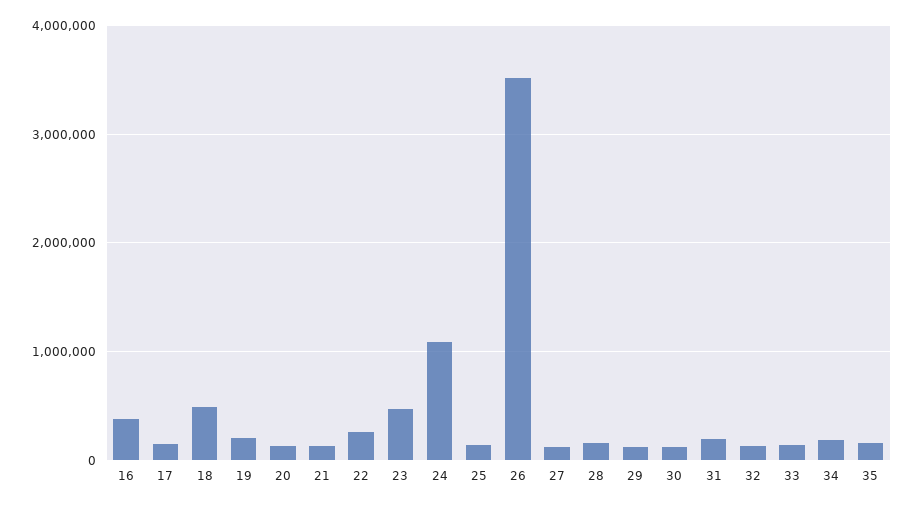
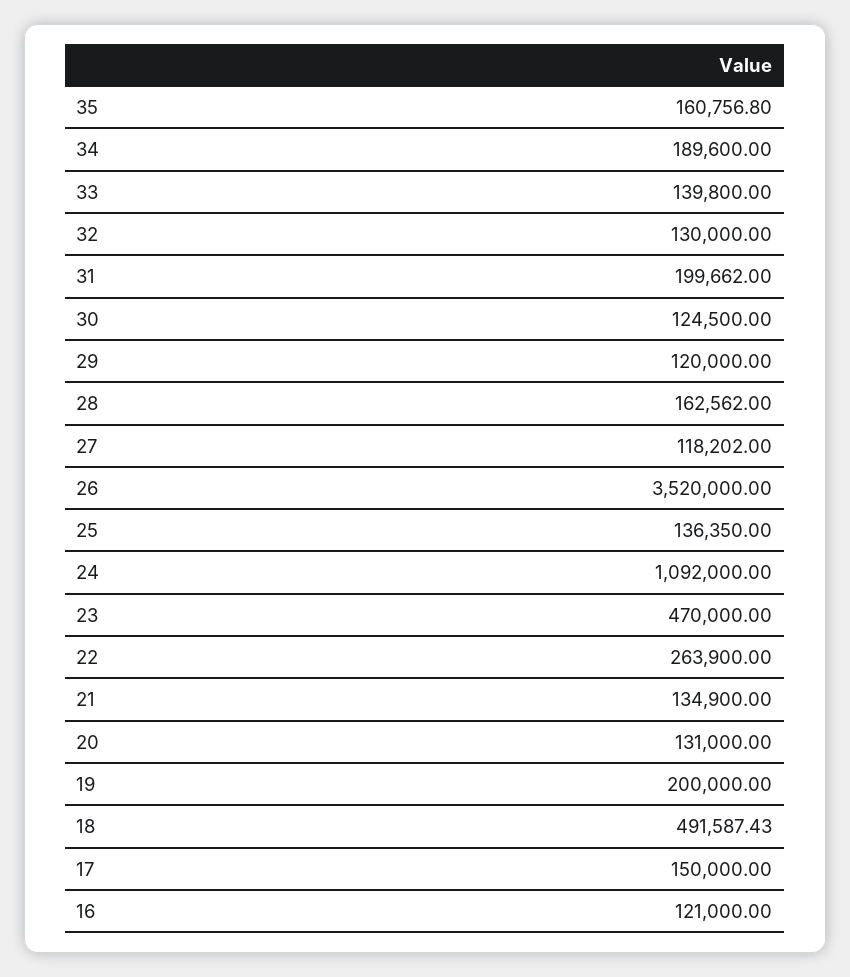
  {
-   "16": 400000,
+   "16": 121000,
    "17": 150000,
    "18": 491587.43,
    "19": 200000,
    "20": 131000,
    "21": 134900,
    "22": 263900,
    "23": 470000,
    "24": 1092000,
    "25": 136350,
    "26": 3520000,
    "27": 118202,
    "28": 162562,
    "29": 120000,
    "30": 124500,
    "31": 199662,
    "32": 130000,
    "33": 139800,
    "34": 189600,
    "35": 160756.8
  }

